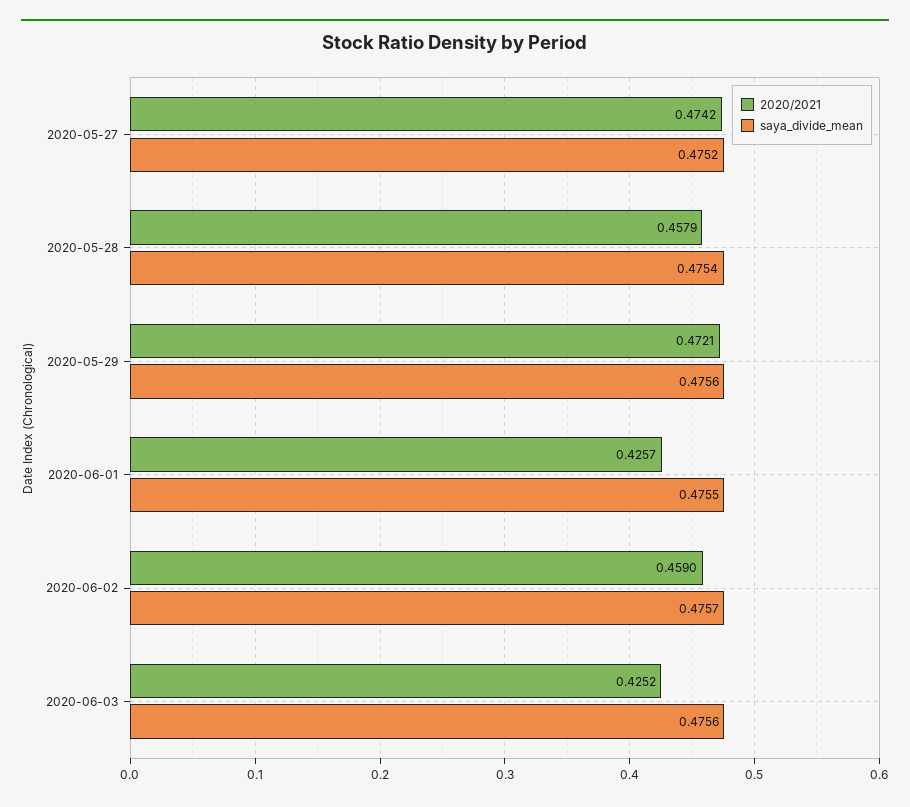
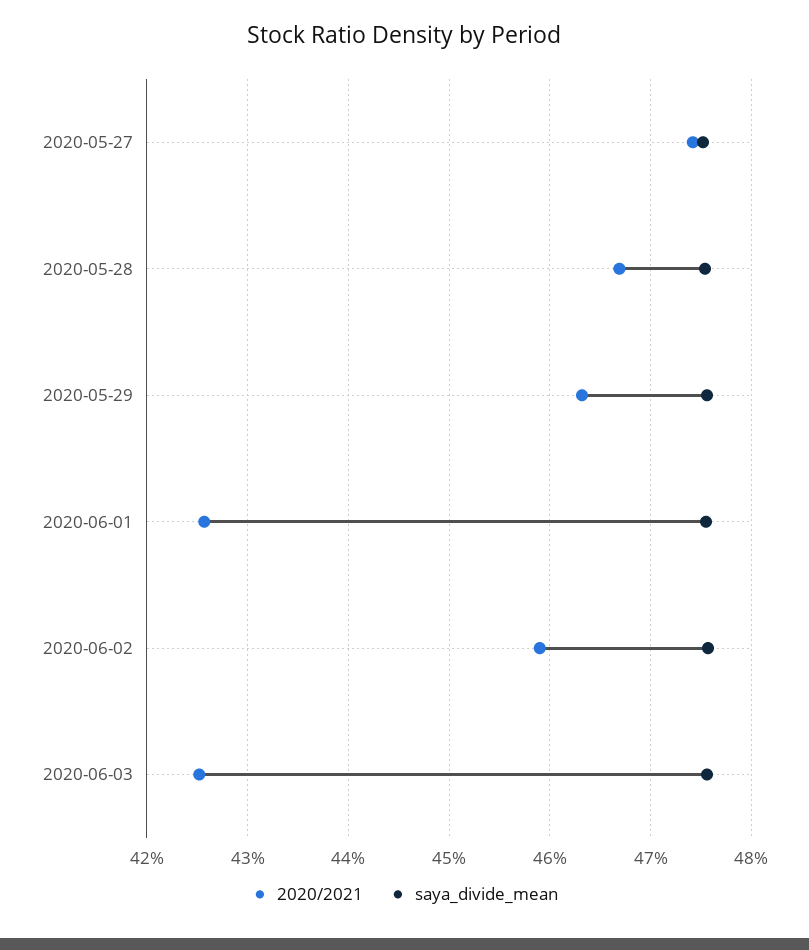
  {
    "2020/2021": {
      "2020-05-27": 0.4742,
-     "2020-05-28": 0.4579,
+     "2020-05-28": 0.467,
-     "2020-05-29": 0.4721,
+     "2020-05-29": 0.463,
      "2020-06-01": 0.4257,
      "2020-06-02": 0.459,
      "2020-06-03": 0.4252
    },
    "saya_divide_mean": {
      "2020-05-27": 0.4752,
      "2020-05-28": 0.4754,
      "2020-05-29": 0.4756,
      "2020-06-01": 0.4755,
      "2020-06-02": 0.4757,
      "2020-06-03": 0.4756
    }
  }

